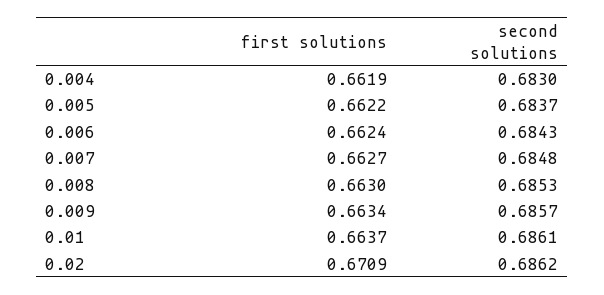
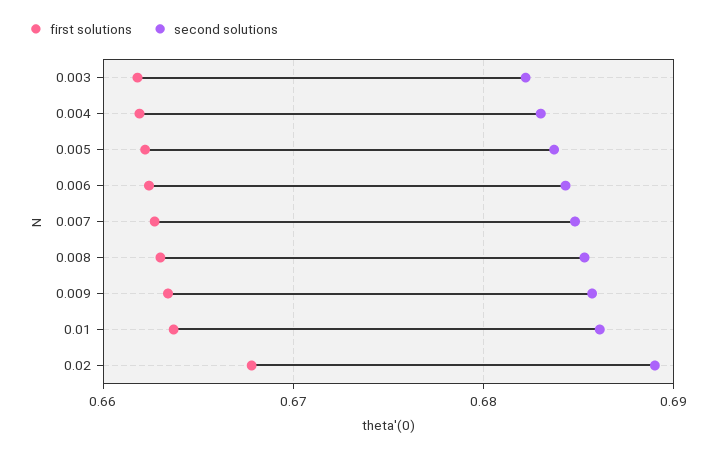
  {
    "first solutions": {
      "0.004": 0.6619,
      "0.005": 0.6622,
      "0.006": 0.6624,
      "0.007": 0.6627,
      "0.008": 0.663,
      "0.009": 0.6634,
      "0.01": 0.6637,
-     "0.02": 0.6709
+     "0.02": 0.668,
+     "0.003": 0.662
    },
    "second solutions": {
      "0.004": 0.683,
      "0.005": 0.6837,
      "0.006": 0.6843,
      "0.007": 0.6848,
      "0.008": 0.6853,
      "0.009": 0.6857,
      "0.01": 0.6861,
-     "0.02": 0.6862
+     "0.02": 0.689,
+     "0.003": 0.682
    }
  }

